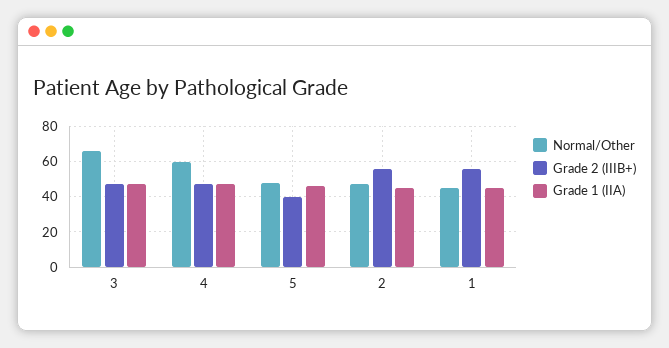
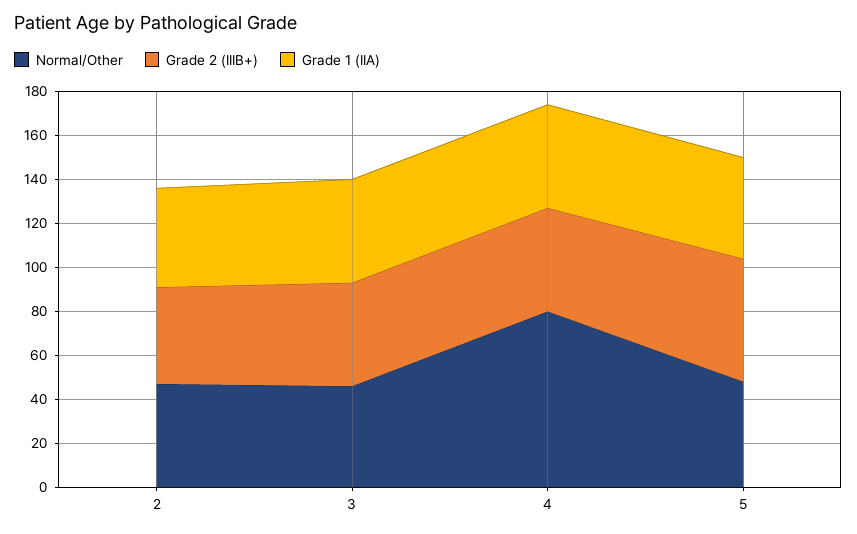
  {
    "Normal/Other": {
-     "3": 65,
+     "3": 45,
-     "4": 60,
+     "4": 80,
      "5": 50,
-     "2": 45,
+     "2": 45
-     "1": 45
    },
    "Grade 2 (IIIB+)": {
      "3": 45,
      "4": 45,
-     "5": 40,
+     "5": 55,
-     "2": 55,
+     "2": 45
-     "1": 55
    },
    "Grade 1 (IIA)": {
      "3": 45,
      "4": 45,
      "5": 45,
-     "2": 45,
+     "2": 45
-     "1": 45
    }
  }

